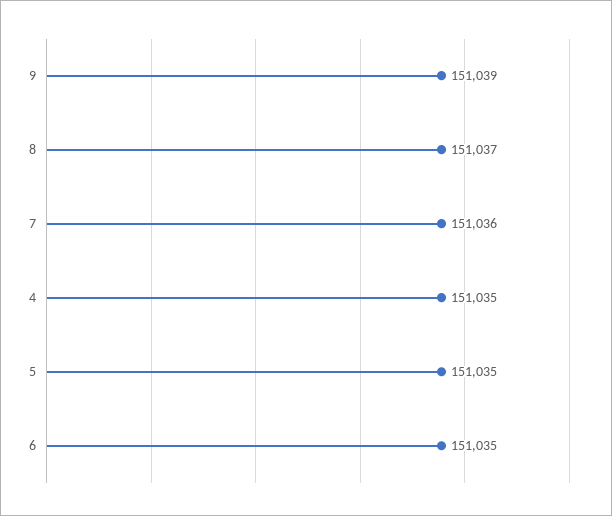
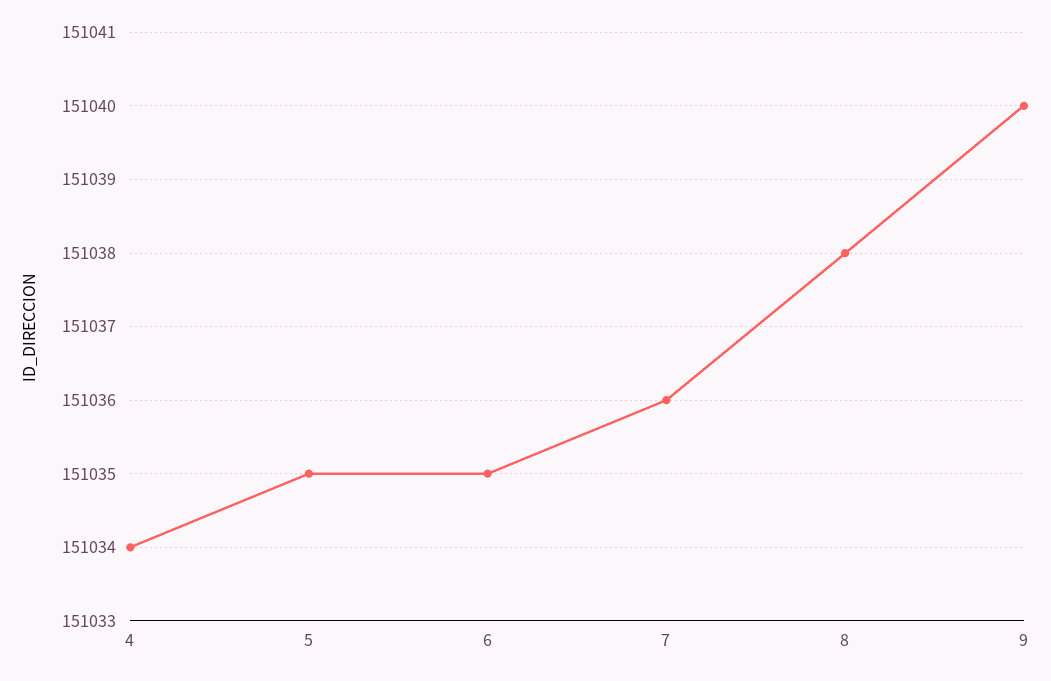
  {
-   "9": 151039,
+   "9": 151040,
-   "8": 151037,
+   "8": 151038,
    "7": 151036,
-   "4": 151035,
+   "4": 151034,
    "5": 151035,
    "6": 151035
  }

